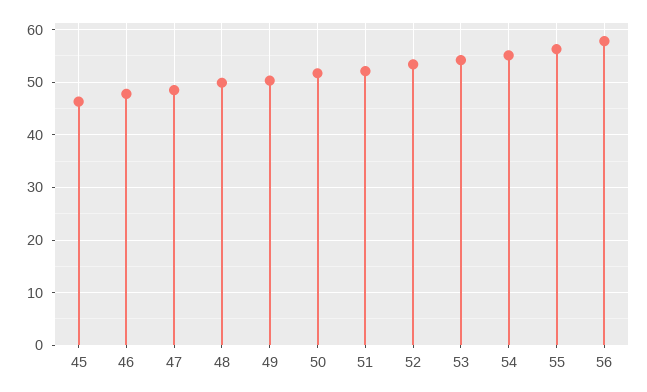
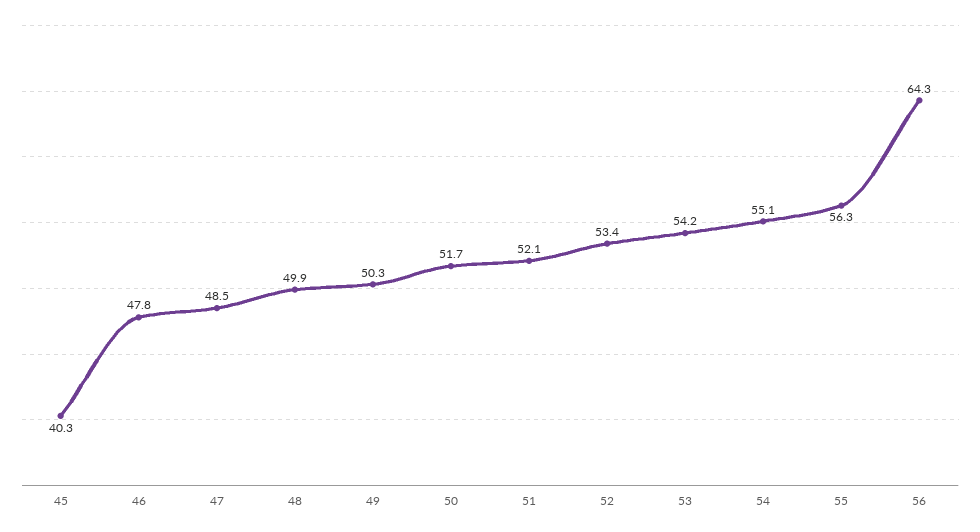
  {
-   "45": 46,
+   "45": 40.3,
    "46": 47.8,
    "47": 48.5,
    "48": 49.9,
    "49": 50.3,
    "50": 51.7,
    "51": 52.1,
    "52": 53.4,
    "53": 54.2,
    "54": 55.1,
    "55": 56.3,
-   "56": 58
+   "56": 64.3
  }

